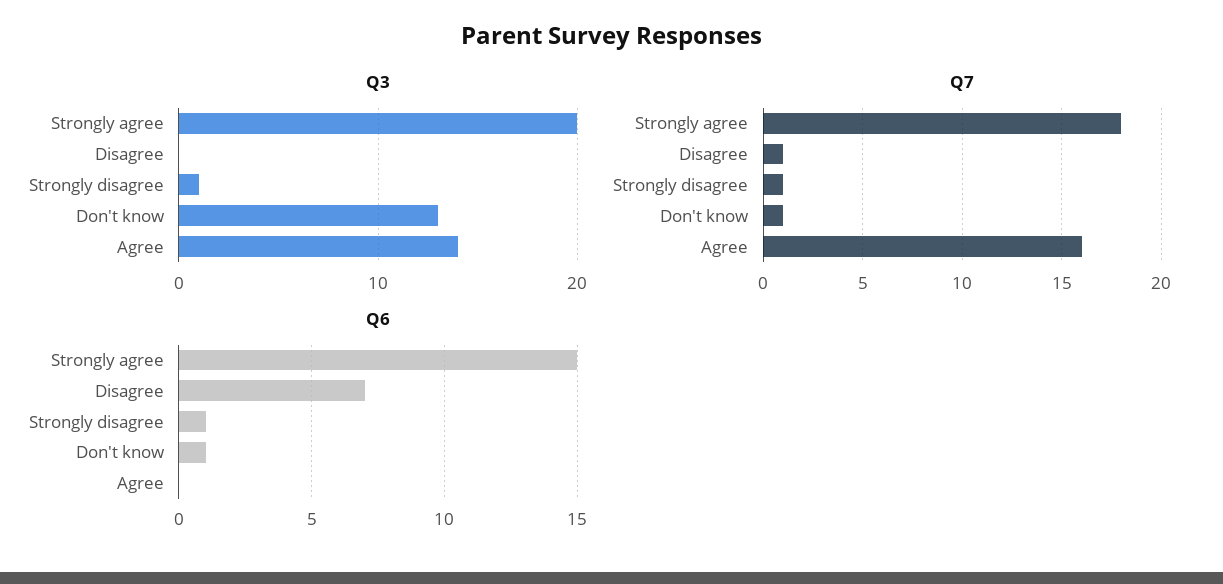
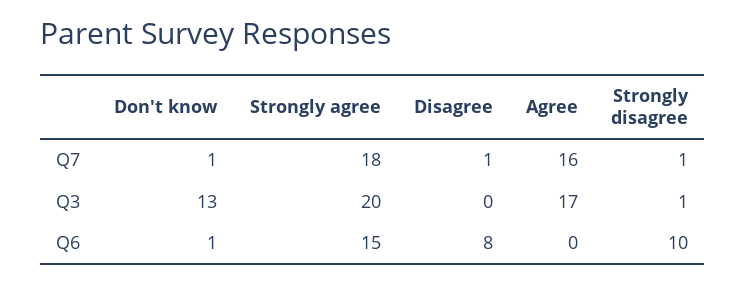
  {
    "Q3": {
      "Strongly agree": 20,
      "Disagree": 0,
      "Strongly disagree": 1,
      "Don't know": 13,
-     "Agree": 14
+     "Agree": 17
    },
    "Q7": {
      "Strongly agree": 18,
      "Disagree": 1,
      "Strongly disagree": 1,
      "Don't know": 1,
      "Agree": 16
    },
    "Q6": {
      "Strongly agree": 15,
-     "Disagree": 7,
+     "Disagree": 8,
-     "Strongly disagree": 1,
+     "Strongly disagree": 10,
      "Don't know": 1,
      "Agree": 0
    }
  }

